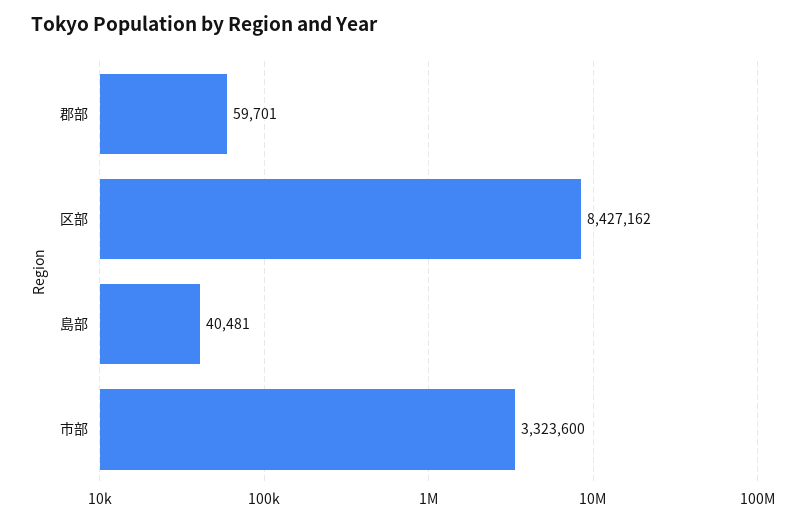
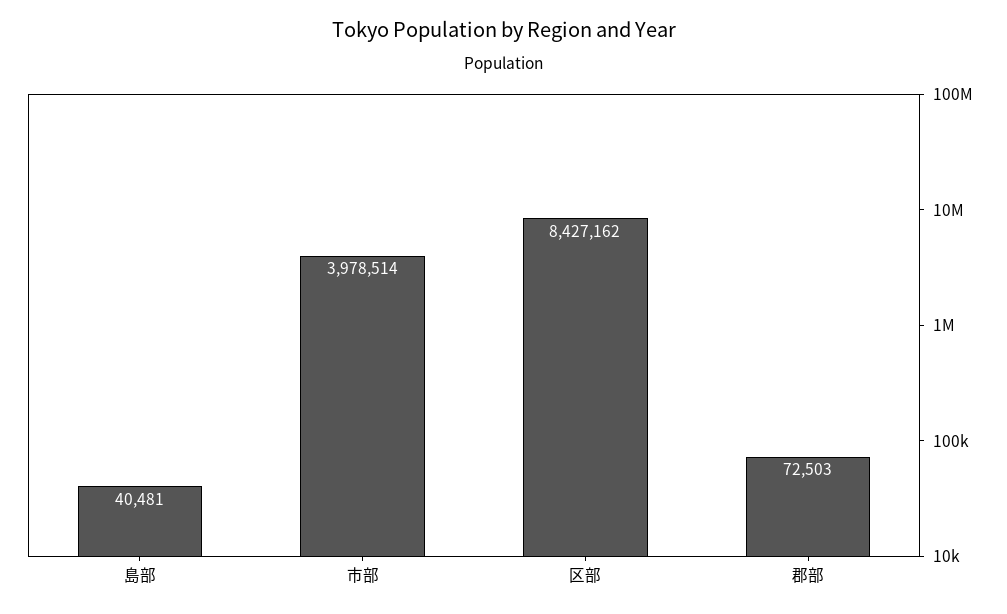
  {
-   "郡部": 59701,
+   "郡部": 72503,
    "区部": 8427162,
    "島部": 40481,
-   "市部": 3323600
+   "市部": 3978514
  }

